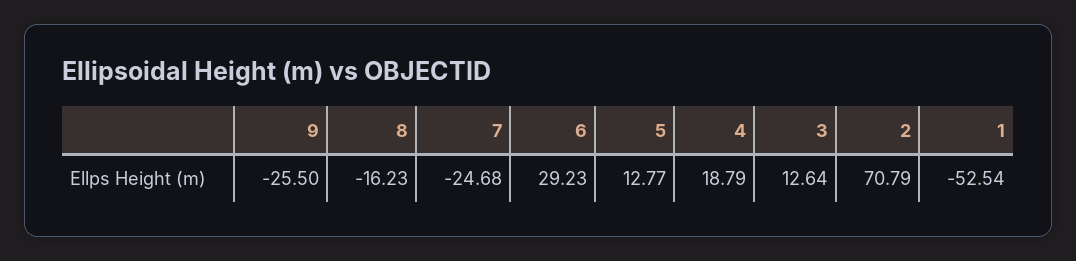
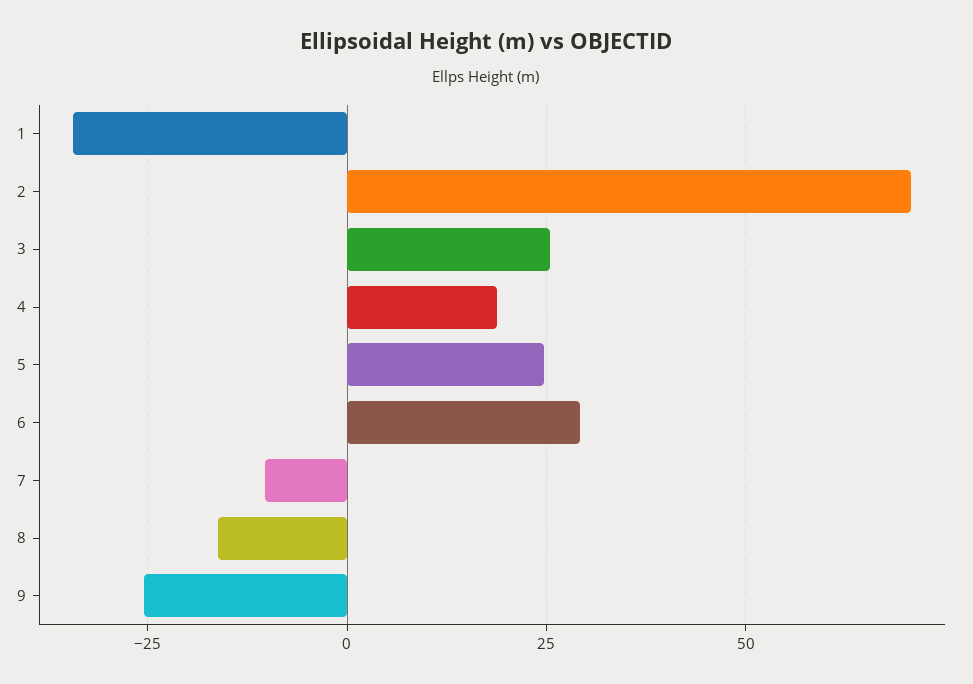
  {
    "9": -25.5,
    "8": -16.23,
-   "7": -24.68,
+   "7": -10,
    "6": 29.23,
-   "5": 12.77,
+   "5": 25,
    "4": 18.79,
-   "3": 12.64,
+   "3": 25,
    "2": 70.79,
-   "1": -52.54
+   "1": -35
  }

